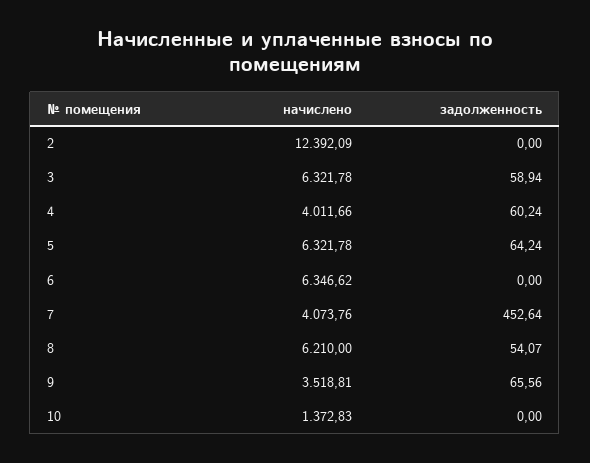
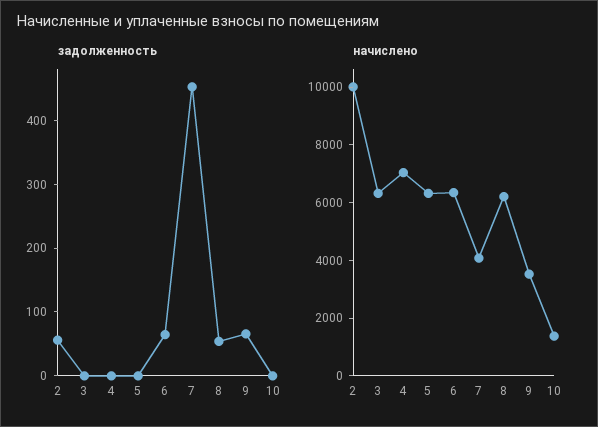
  {
    "начислено": {
-     "2": 12392.09,
+     "2": 10000,
      "3": 6321.78,
-     "4": 4011.66,
+     "4": 7000,
      "5": 6321.78,
      "6": 6346.62,
      "7": 4073.76,
      "8": 6210,
      "9": 3518.81,
      "10": 1372.83
    },
    "задолженность": {
-     "2": 0,
+     "2": 60,
-     "3": 58.94,
+     "3": 0,
-     "4": 60.24,
+     "4": 0,
-     "5": 64.24,
+     "5": 0,
-     "6": 0,
+     "6": 60,
      "7": 452.64,
      "8": 54.07,
      "9": 65.56,
      "10": 0
    }
  }

